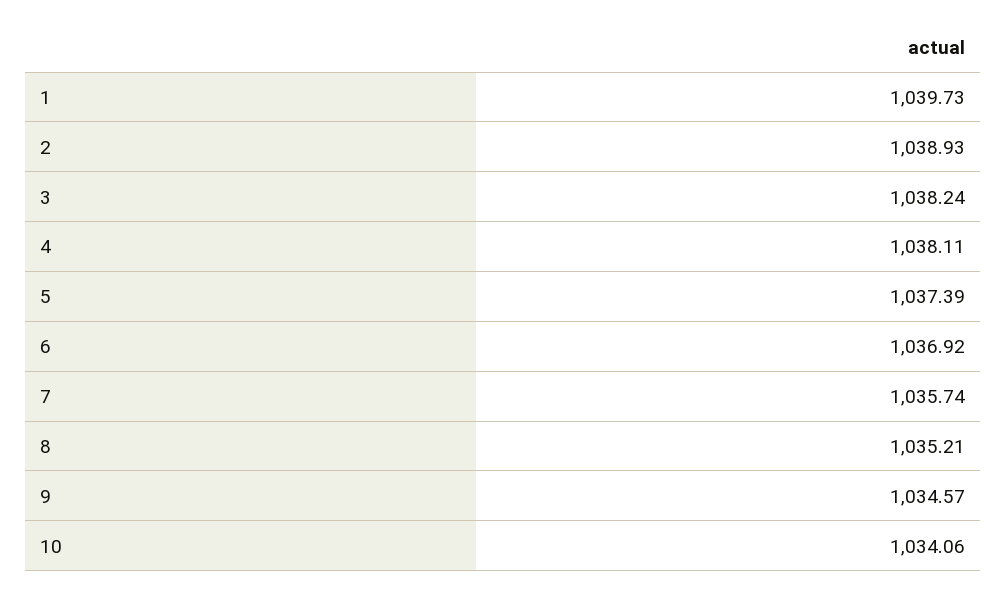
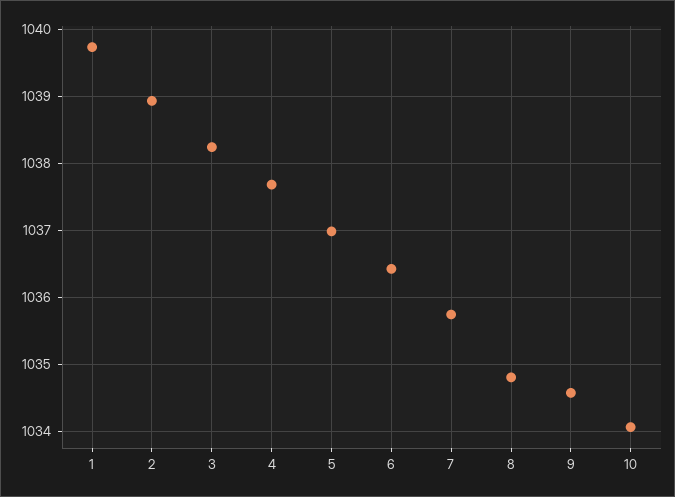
  {
    "1": 1039.73,
    "2": 1038.93,
    "3": 1038.24,
-   "4": 1038.11,
+   "4": 1037.7,
-   "5": 1037.39,
+   "5": 1037,
-   "6": 1036.92,
+   "6": 1036.4,
    "7": 1035.74,
-   "8": 1035.21,
+   "8": 1034.8,
    "9": 1034.57,
    "10": 1034.06
  }

